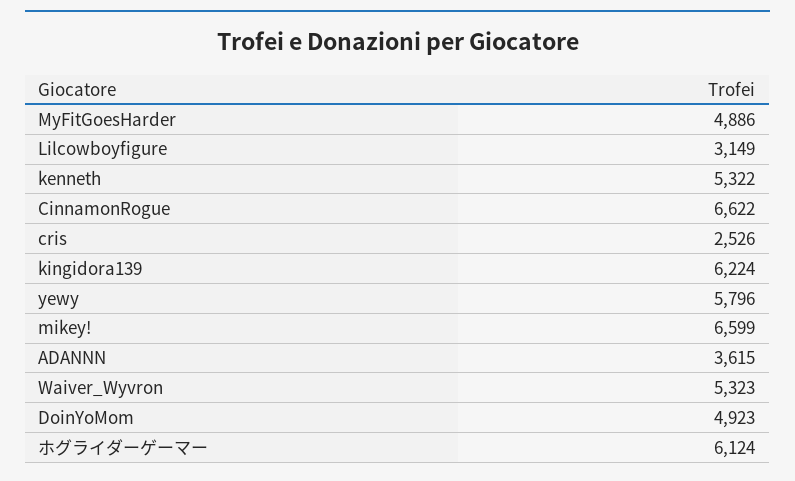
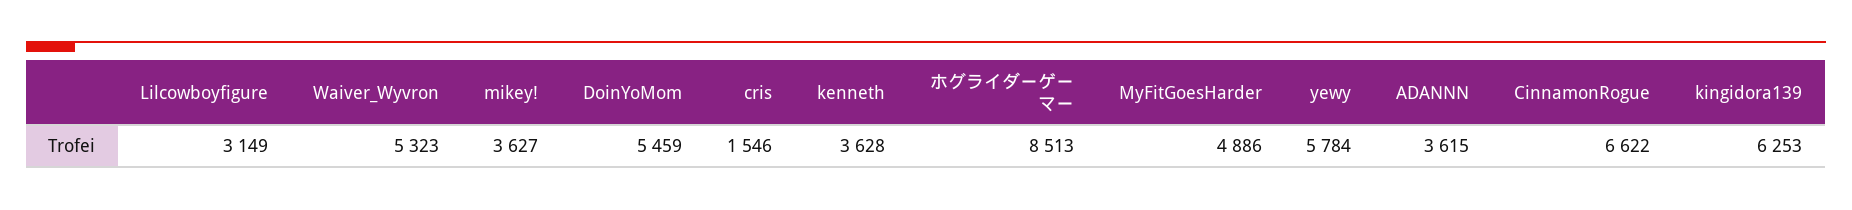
  {
    "MyFitGoesHarder": 4886,
    "Lilcowboyfigure": 3149,
-   "kenneth": 5322,
+   "kenneth": 3628,
    "CinnamonRogue": 6622,
-   "cris": 2526,
+   "cris": 1546,
-   "kingidora139": 6224,
+   "kingidora139": 6253,
-   "yewy": 5796,
+   "yewy": 5784,
-   "mikey!": 6599,
+   "mikey!": 3627,
    "ADANNN": 3615,
    "Waiver_Wyvron": 5323,
-   "DoinYoMom": 4923,
+   "DoinYoMom": 5459,
-   "ホグライダーゲーマー": 6124
+   "ホグライダーゲーマー": 8513
  }

